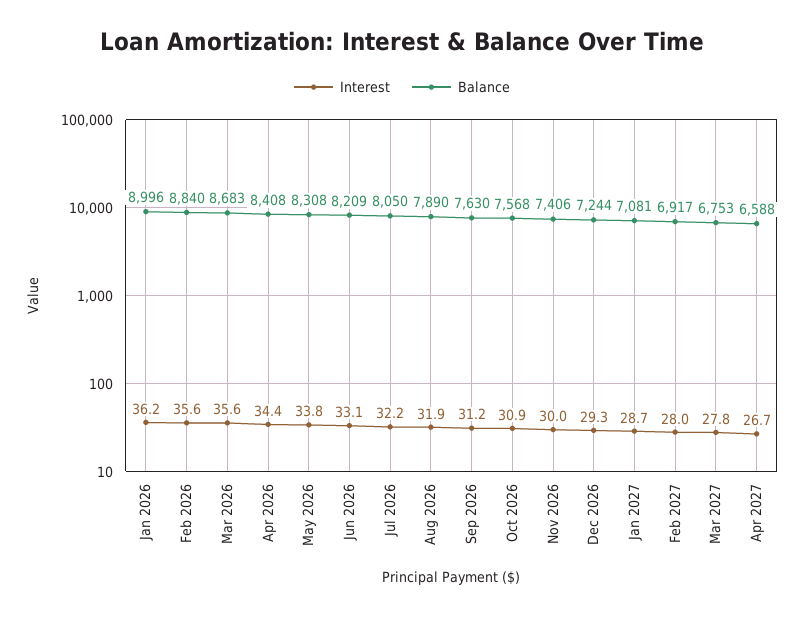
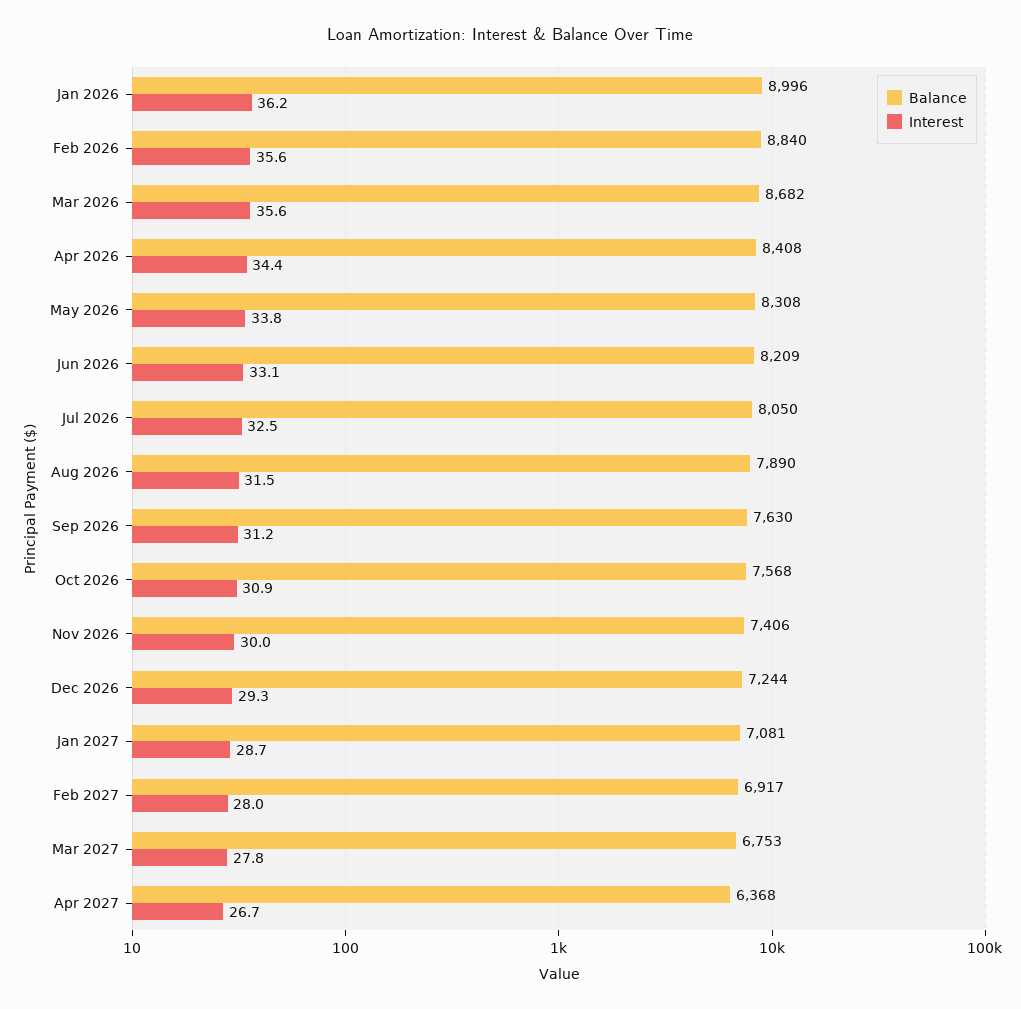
  {
    "Interest": {
      "Jan 2026": 36.2,
      "Feb 2026": 35.6,
      "Mar 2026": 35.6,
      "Apr 2026": 34.4,
      "May 2026": 33.8,
      "Jun 2026": 33.1,
-     "Jul 2026": 32.2,
+     "Jul 2026": 32.5,
-     "Aug 2026": 31.9,
+     "Aug 2026": 31.5,
      "Sep 2026": 31.2,
      "Oct 2026": 30.9,
      "Nov 2026": 30,
      "Dec 2026": 29.3,
      "Jan 2027": 28.7,
      "Feb 2027": 28,
      "Mar 2027": 27.8,
      "Apr 2027": 26.7
    },
    "Balance": {
      "Jan 2026": 8996,
      "Feb 2026": 8840,
-     "Mar 2026": 8683,
+     "Mar 2026": 8682,
      "Apr 2026": 8408,
      "May 2026": 8308,
      "Jun 2026": 8209,
      "Jul 2026": 8050,
      "Aug 2026": 7890,
      "Sep 2026": 7630,
      "Oct 2026": 7568,
      "Nov 2026": 7406,
      "Dec 2026": 7244,
      "Jan 2027": 7081,
      "Feb 2027": 6917,
      "Mar 2027": 6753,
-     "Apr 2027": 6588
+     "Apr 2027": 6368
    }
  }

